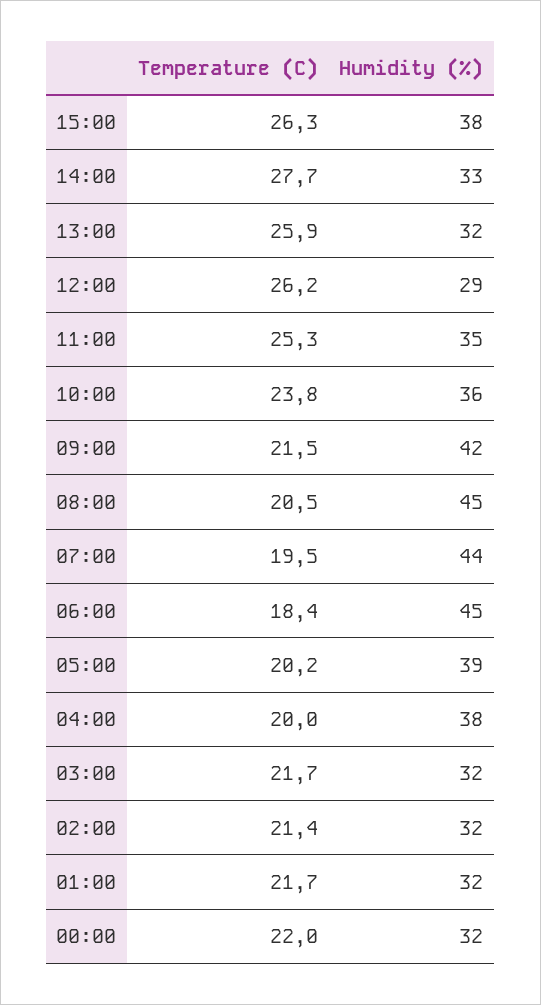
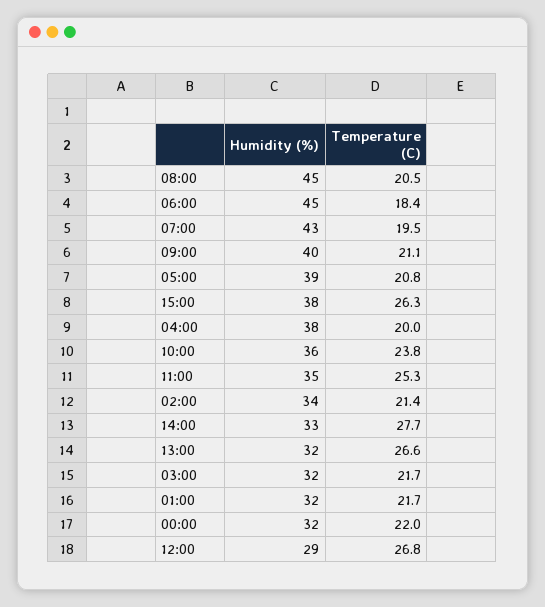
  {
    "Temperature (C)": {
      "15:00": 26.3,
      "14:00": 27.7,
-     "13:00": 25.9,
+     "13:00": 26.6,
-     "12:00": 26.2,
+     "12:00": 26.8,
      "11:00": 25.3,
      "10:00": 23.8,
-     "09:00": 21.5,
+     "09:00": 21.1,
      "08:00": 20.5,
      "07:00": 19.5,
      "06:00": 18.4,
-     "05:00": 20.2,
+     "05:00": 20.8,
      "04:00": 20,
      "03:00": 21.7,
      "02:00": 21.4,
      "01:00": 21.7,
      "00:00": 22
    },
    "Humidity (%)": {
      "15:00": 38,
      "14:00": 33,
      "13:00": 32,
      "12:00": 29,
      "11:00": 35,
      "10:00": 36,
-     "09:00": 42,
+     "09:00": 40,
      "08:00": 45,
-     "07:00": 44,
+     "07:00": 43,
      "06:00": 45,
      "05:00": 39,
      "04:00": 38,
      "03:00": 32,
-     "02:00": 32,
+     "02:00": 34,
      "01:00": 32,
      "00:00": 32
    }
  }

